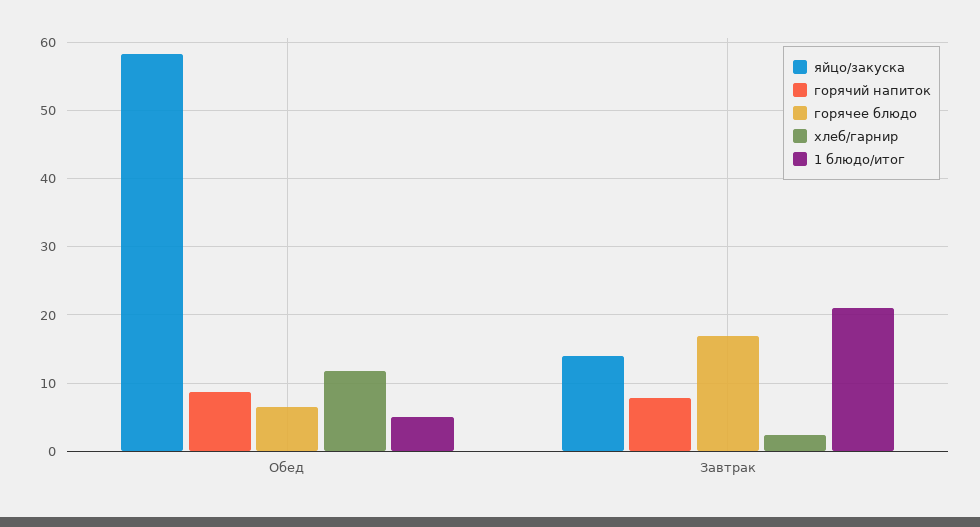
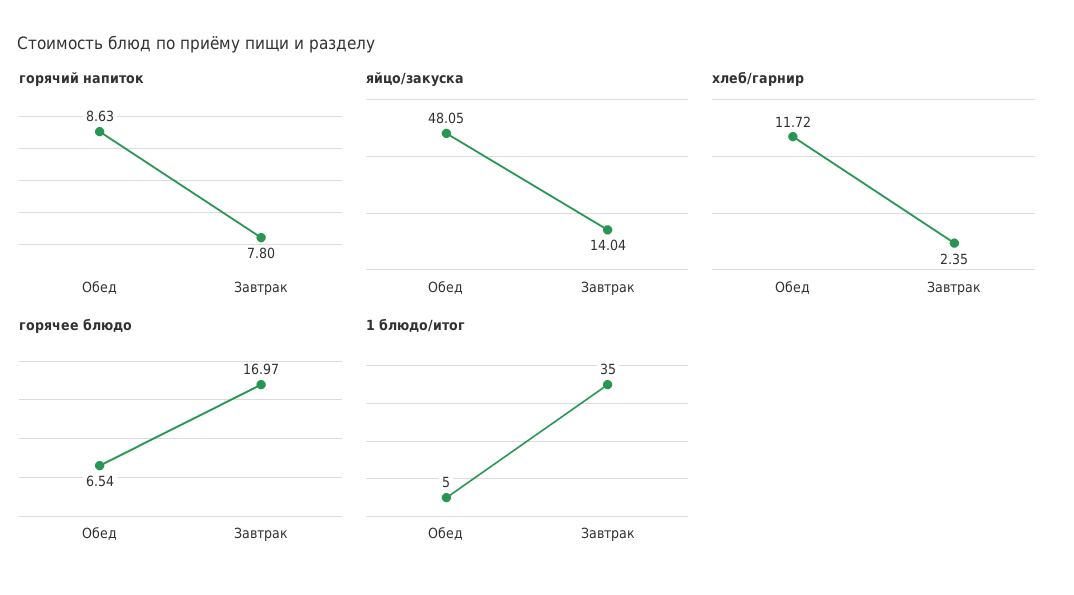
  {
    "яйцо/закуска": {
-     "Обед": 58,
+     "Обед": 48.05,
      "Завтрак": 14.04
    },
    "горячий напиток": {
      "Обед": 8.63,
      "Завтрак": 7.8
    },
    "горячее блюдо": {
      "Обед": 6.54,
      "Завтрак": 16.97
    },
    "хлеб/гарнир": {
      "Обед": 11.72,
      "Завтрак": 2.35
    },
    "1 блюдо/итог": {
      "Обед": 5,
-     "Завтрак": 21
+     "Завтрак": 35
    }
  }

